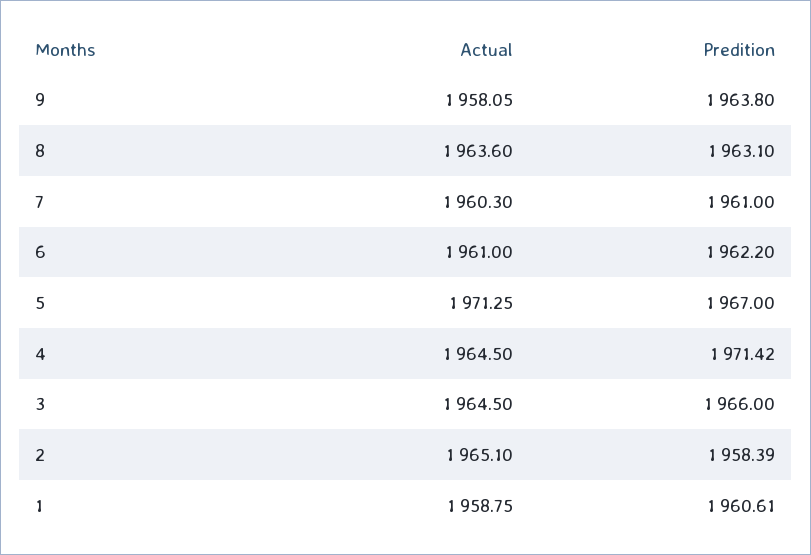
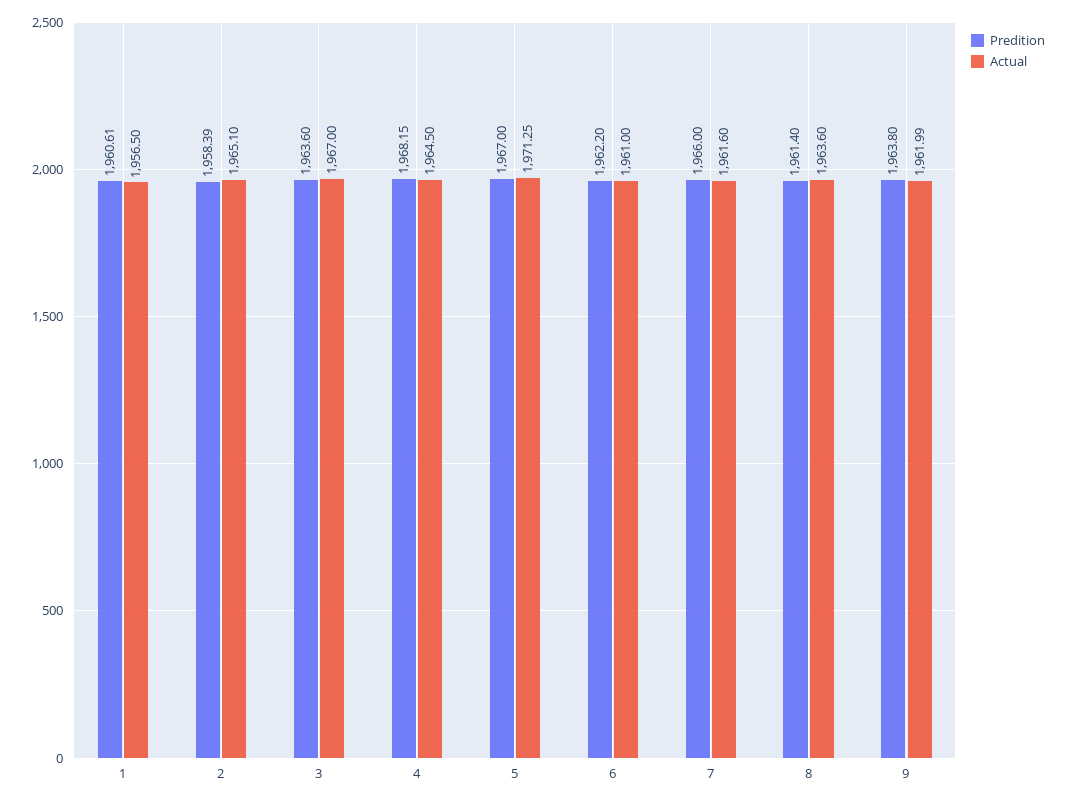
  {
    "Actual": {
-     "9": 1958.05,
+     "9": 1961.99,
      "8": 1963.6,
-     "7": 1960.3,
+     "7": 1961.6,
      "6": 1961,
      "5": 1971.25,
      "4": 1964.5,
-     "3": 1964.5,
+     "3": 1967,
      "2": 1965.1,
-     "1": 1958.75
+     "1": 1956.5
    },
    "Predition": {
      "9": 1963.8,
-     "8": 1963.1,
+     "8": 1961.4,
-     "7": 1961,
+     "7": 1966,
      "6": 1962.2,
      "5": 1967,
-     "4": 1971.42,
+     "4": 1968.15,
-     "3": 1966,
+     "3": 1963.6,
      "2": 1958.39,
      "1": 1960.61
    }
  }

